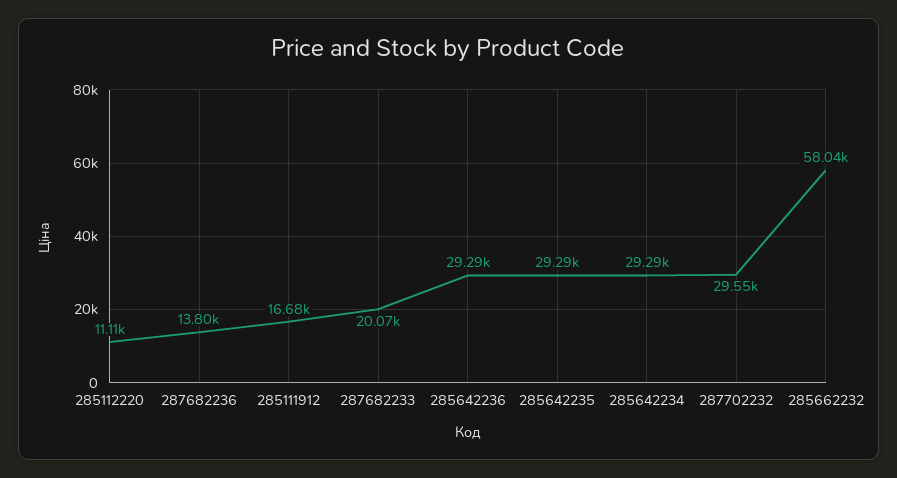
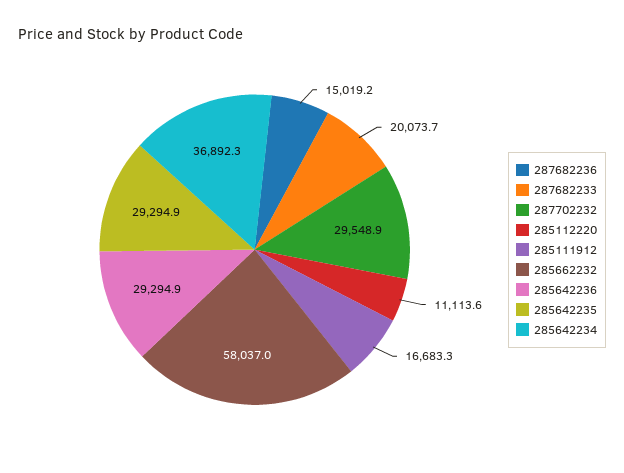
  {
    "285112220": 11113.6,
-   "287682236": 13800,
+   "287682236": 15019.2,
    "285111912": 16683.3,
    "287682233": 20073.7,
    "285642236": 29294.9,
    "285642235": 29294.9,
-   "285642234": 29290,
+   "285642234": 36892.3,
    "287702232": 29548.9,
    "285662232": 58037
  }

